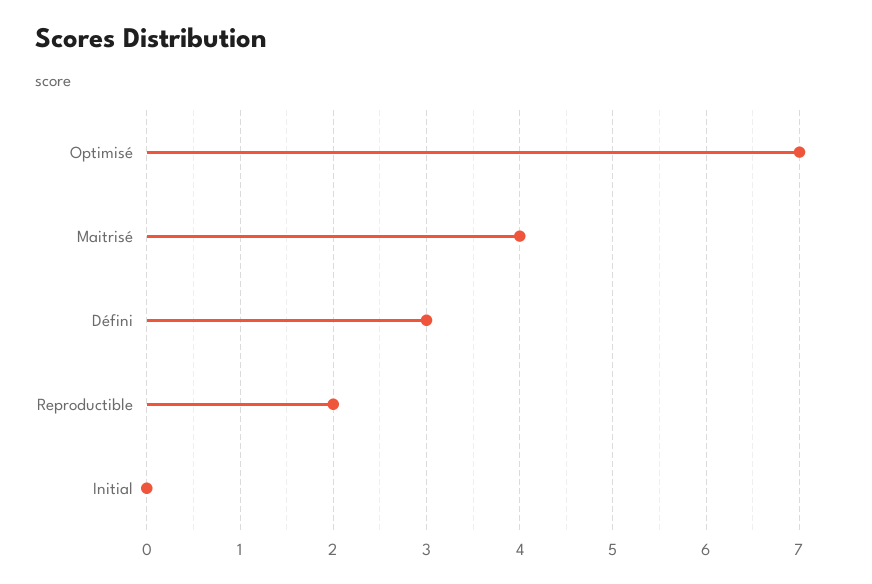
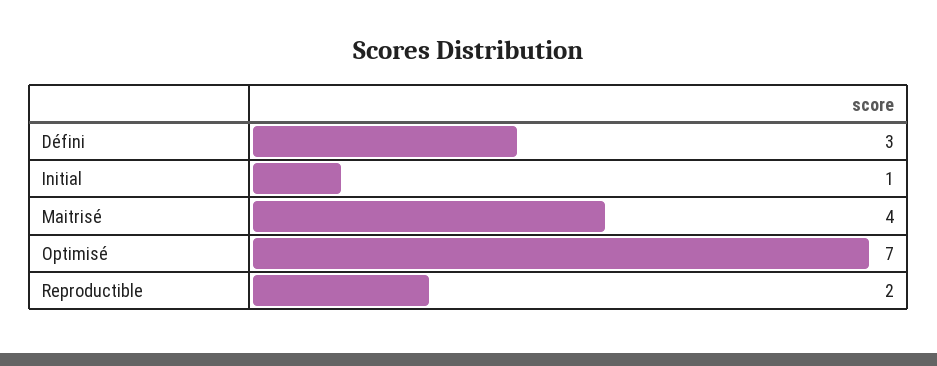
  {
    "Optimisé": 7,
    "Maitrisé": 4,
    "Défini": 3,
    "Reproductible": 2,
-   "Initial": 0
+   "Initial": 1
  }

